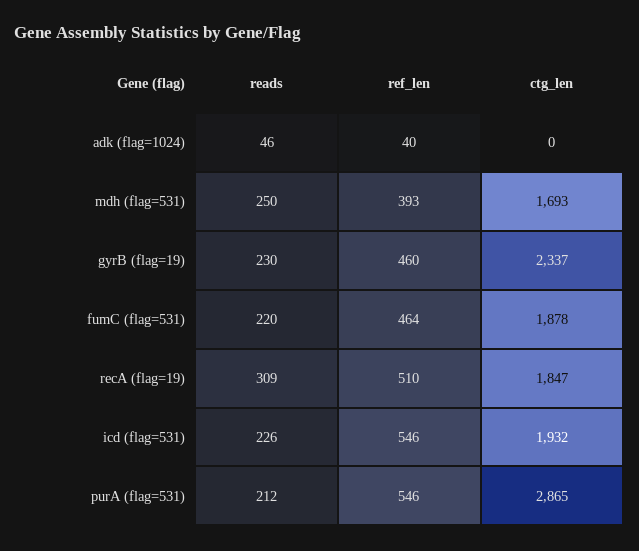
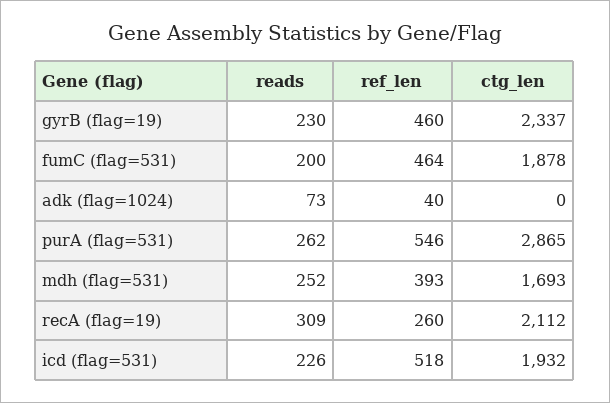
  {
    "reads": {
-     "adk (flag=1024)": 46,
+     "adk (flag=1024)": 73,
-     "mdh (flag=531)": 250,
+     "mdh (flag=531)": 252,
      "gyrB (flag=19)": 230,
-     "fumC (flag=531)": 220,
+     "fumC (flag=531)": 200,
      "recA (flag=19)": 309,
      "icd (flag=531)": 226,
-     "purA (flag=531)": 212
+     "purA (flag=531)": 262
    },
    "ref_len": {
      "adk (flag=1024)": 40,
      "mdh (flag=531)": 393,
      "gyrB (flag=19)": 460,
      "fumC (flag=531)": 464,
-     "recA (flag=19)": 510,
+     "recA (flag=19)": 260,
-     "icd (flag=531)": 546,
+     "icd (flag=531)": 518,
      "purA (flag=531)": 546
    },
    "ctg_len": {
      "adk (flag=1024)": 0,
      "mdh (flag=531)": 1693,
      "gyrB (flag=19)": 2337,
      "fumC (flag=531)": 1878,
-     "recA (flag=19)": 1847,
+     "recA (flag=19)": 2112,
      "icd (flag=531)": 1932,
      "purA (flag=531)": 2865
    }
  }

